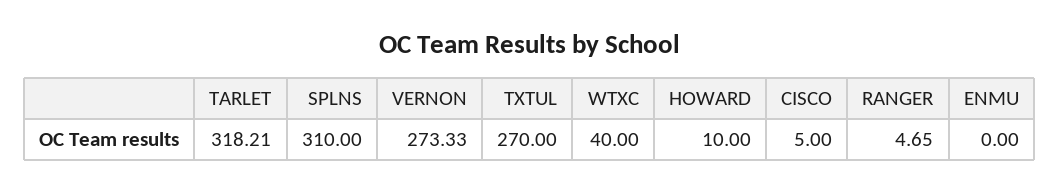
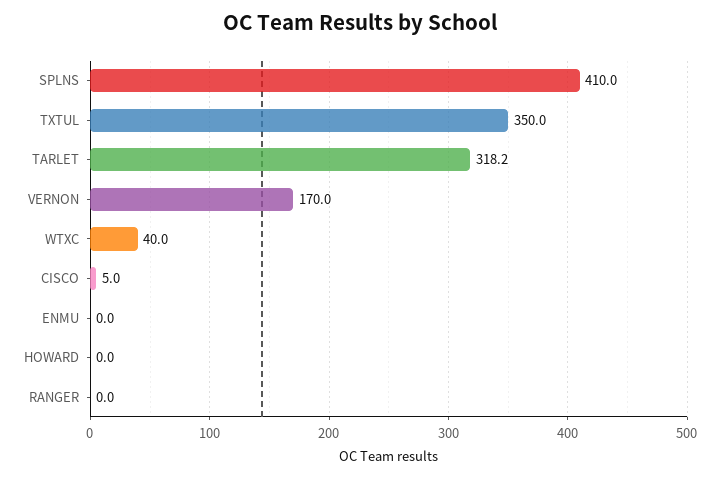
  {
    "TARLET": 318.21,
-   "SPLNS": 310,
+   "SPLNS": 410,
-   "VERNON": 273.33,
+   "VERNON": 170,
-   "TXTUL": 270,
+   "TXTUL": 350,
    "WTXC": 40,
-   "HOWARD": 10,
+   "HOWARD": 0,
    "CISCO": 5,
-   "RANGER": 4.65,
+   "RANGER": 0,
    "ENMU": 0
  }

